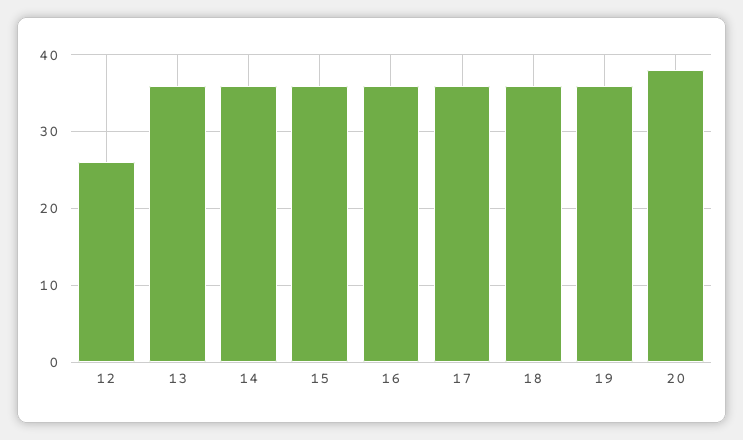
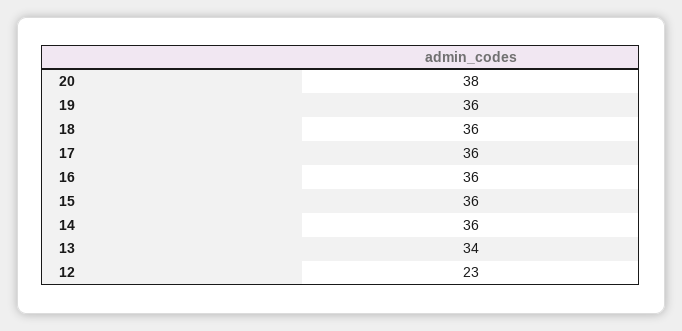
  {
-   "12": 26,
+   "12": 23,
-   "13": 36,
+   "13": 34,
    "14": 36,
    "15": 36,
    "16": 36,
    "17": 36,
    "18": 36,
    "19": 36,
    "20": 38
  }

